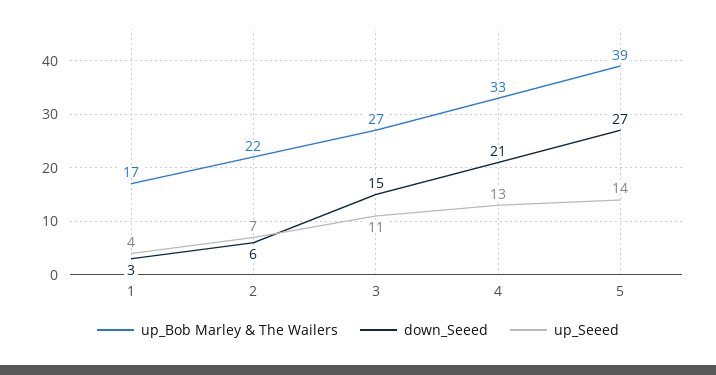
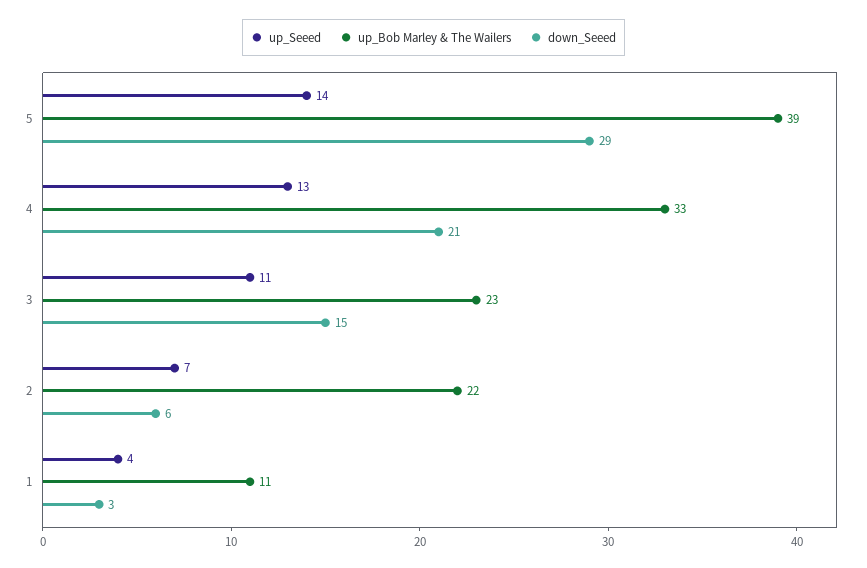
  {
    "up_Bob Marley & The Wailers": {
-     "1": 17,
+     "1": 11,
      "2": 22,
-     "3": 27,
+     "3": 23,
      "4": 33,
      "5": 39
    },
    "down_Seeed": {
      "1": 3,
      "2": 6,
      "3": 15,
      "4": 21,
-     "5": 27
+     "5": 29
    },
    "up_Seeed": {
      "1": 4,
      "2": 7,
      "3": 11,
      "4": 13,
      "5": 14
    }
  }

